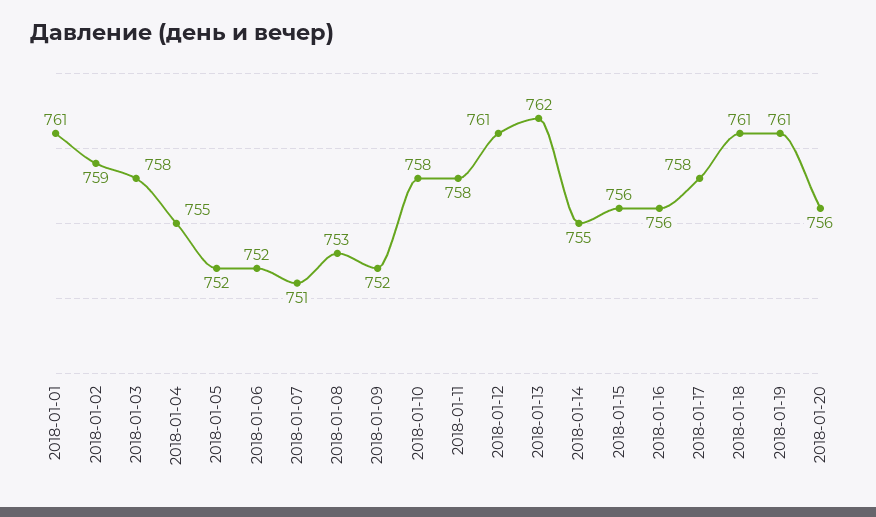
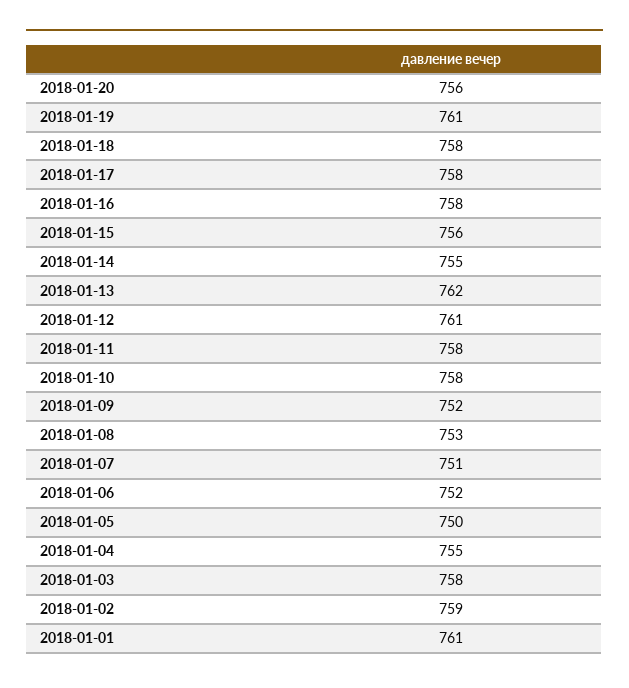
  {
    "2018-01-01": 761,
    "2018-01-02": 759,
    "2018-01-03": 758,
    "2018-01-04": 755,
-   "2018-01-05": 752,
+   "2018-01-05": 750,
    "2018-01-06": 752,
    "2018-01-07": 751,
    "2018-01-08": 753,
    "2018-01-09": 752,
    "2018-01-10": 758,
    "2018-01-11": 758,
    "2018-01-12": 761,
    "2018-01-13": 762,
    "2018-01-14": 755,
    "2018-01-15": 756,
-   "2018-01-16": 756,
+   "2018-01-16": 758,
    "2018-01-17": 758,
-   "2018-01-18": 761,
+   "2018-01-18": 758,
    "2018-01-19": 761,
    "2018-01-20": 756
  }

